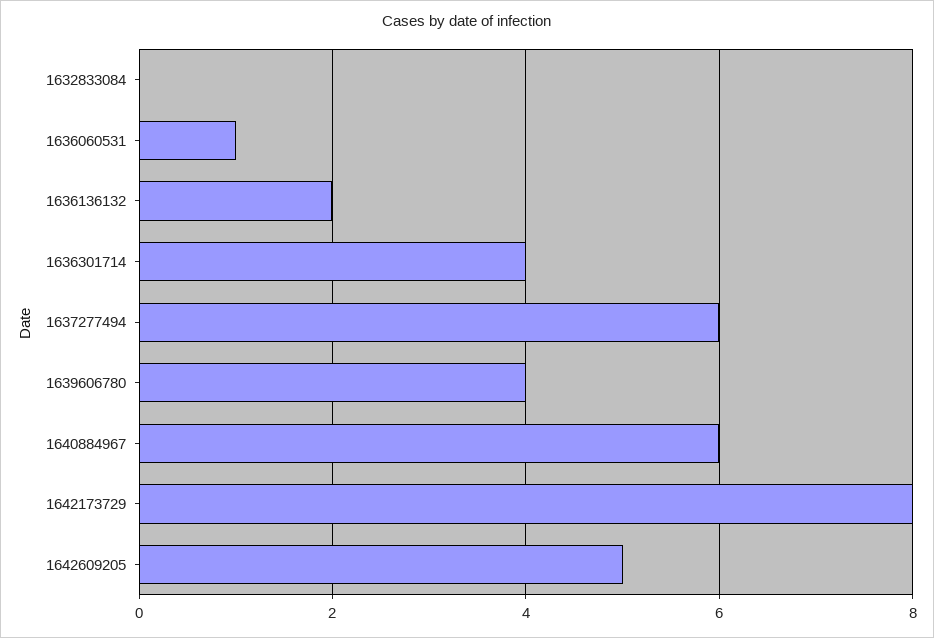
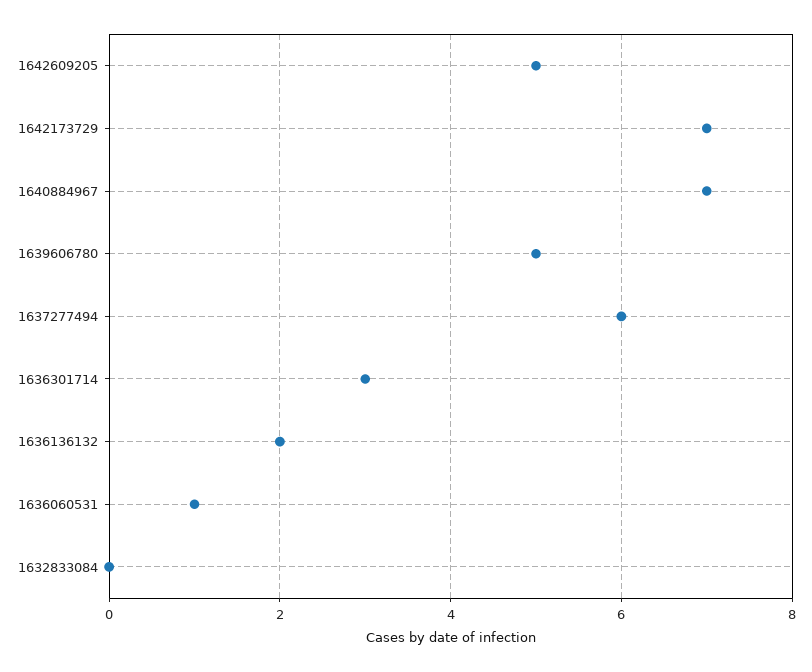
  {
    "1632833084": 0,
    "1636060531": 1,
    "1636136132": 2,
-   "1636301714": 4,
+   "1636301714": 3,
    "1637277494": 6,
-   "1639606780": 4,
+   "1639606780": 5,
-   "1640884967": 6,
+   "1640884967": 7,
-   "1642173729": 8,
+   "1642173729": 7,
    "1642609205": 5
  }

